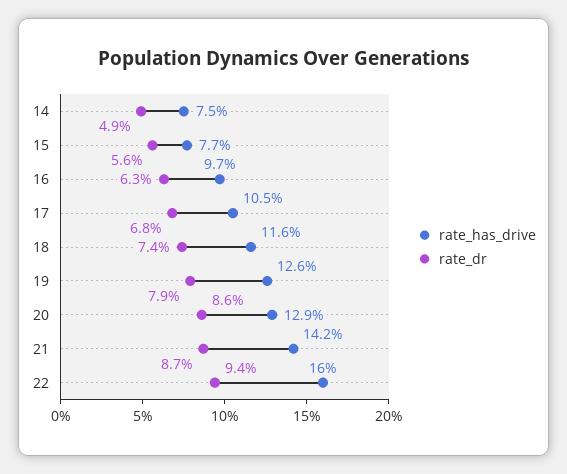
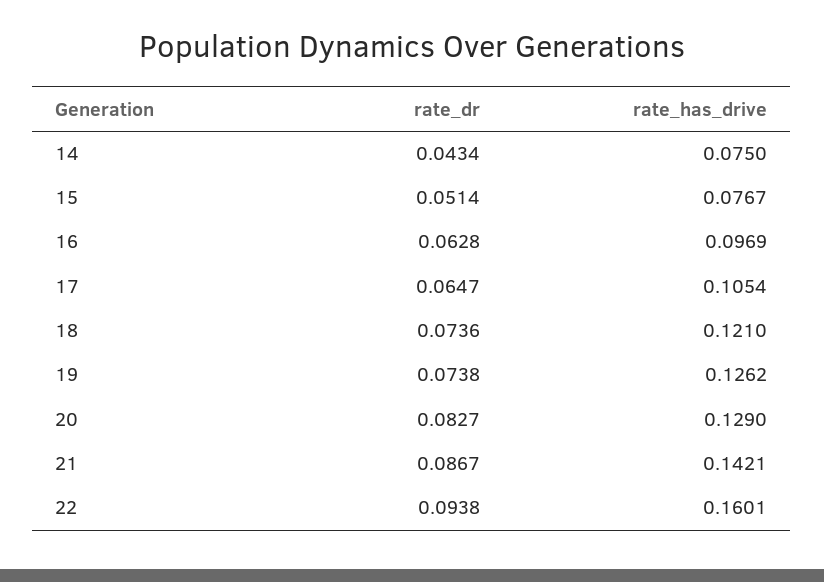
  {
    "rate_has_drive": {
      "14": 0.075,
      "15": 0.0767,
      "16": 0.0969,
      "17": 0.1054,
-     "18": 0.116,
+     "18": 0.121,
      "19": 0.1262,
      "20": 0.129,
      "21": 0.1421,
      "22": 0.1601
    },
    "rate_dr": {
-     "14": 0.049,
+     "14": 0.0434,
-     "15": 0.056,
+     "15": 0.0514,
      "16": 0.0628,
-     "17": 0.068,
+     "17": 0.0647,
      "18": 0.0736,
-     "19": 0.079,
+     "19": 0.0738,
-     "20": 0.086,
+     "20": 0.0827,
      "21": 0.0867,
      "22": 0.0938
    }
  }

